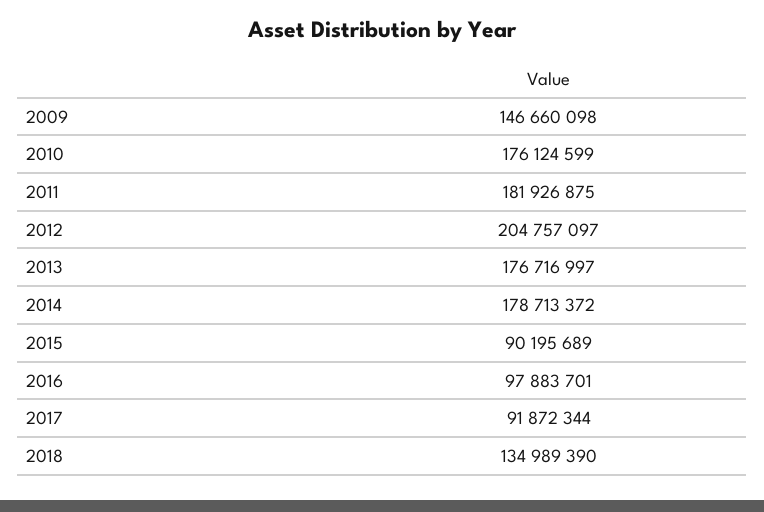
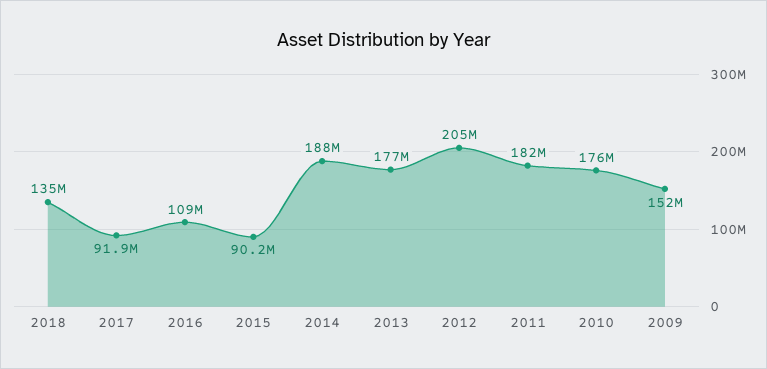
  {
-   "2009": 146660098,
+   "2009": 152000000,
    "2010": 176124599,
    "2011": 181926875,
    "2012": 204757097,
    "2013": 176716997,
-   "2014": 178713372,
+   "2014": 188000000,
    "2015": 90195689,
-   "2016": 97883701,
+   "2016": 109000000,
    "2017": 91872344,
    "2018": 134989390
  }

